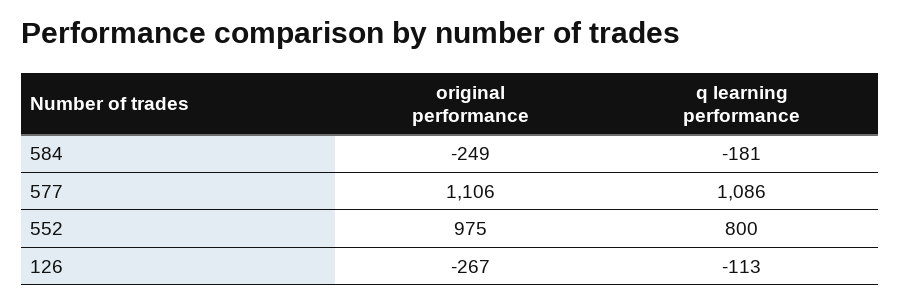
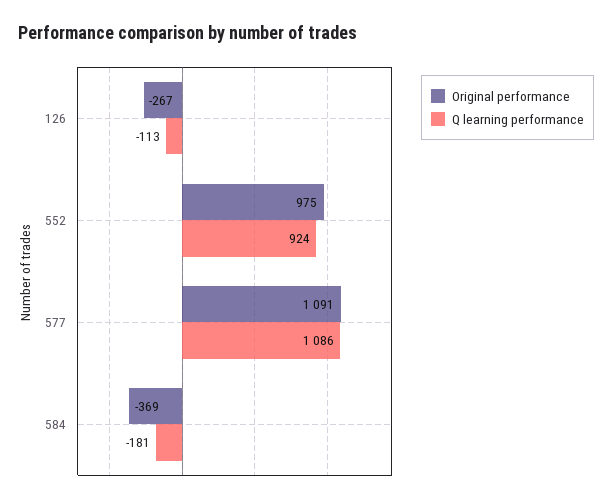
  {
    "original performance": {
-     "584": -249,
+     "584": -369,
-     "577": 1106,
+     "577": 1091,
      "552": 975,
      "126": -267
    },
    "q learning performance": {
      "584": -181,
      "577": 1086,
-     "552": 800,
+     "552": 924,
      "126": -113
    }
  }

